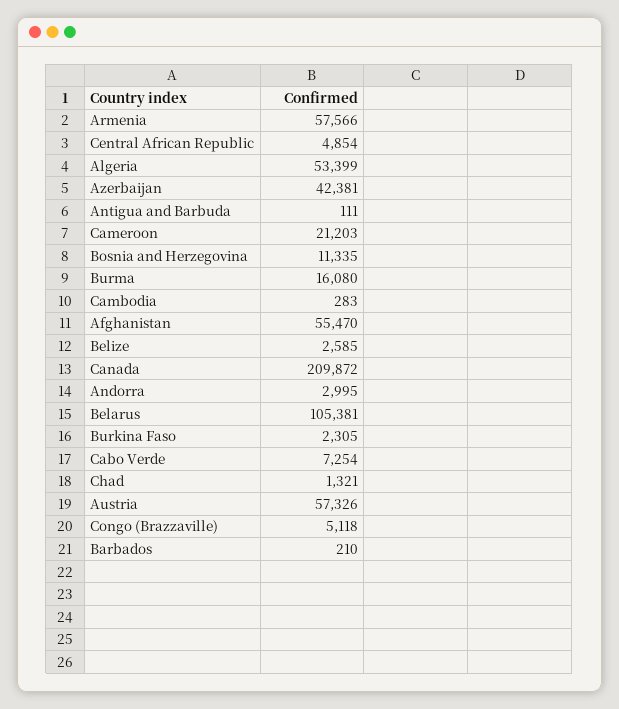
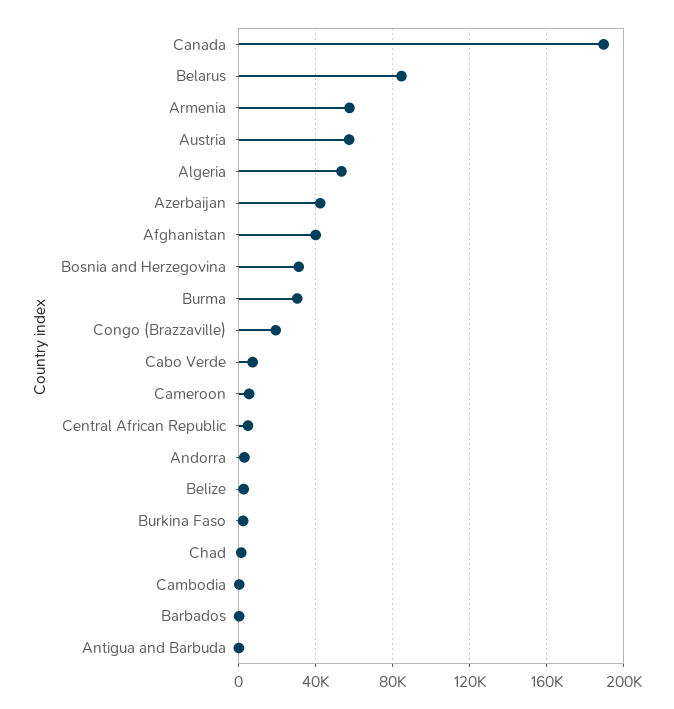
  {
    "Armenia": 57566,
    "Central African Republic": 4854,
    "Algeria": 53399,
    "Azerbaijan": 42381,
    "Antigua and Barbuda": 111,
-   "Cameroon": 21203,
+   "Cameroon": 5000,
-   "Bosnia and Herzegovina": 11335,
+   "Bosnia and Herzegovina": 30000,
-   "Burma": 16080,
+   "Burma": 30000,
    "Cambodia": 283,
-   "Afghanistan": 55470,
+   "Afghanistan": 40000,
    "Belize": 2585,
-   "Canada": 209872,
+   "Canada": 190000,
    "Andorra": 2995,
-   "Belarus": 105381,
+   "Belarus": 85000,
    "Burkina Faso": 2305,
    "Cabo Verde": 7254,
    "Chad": 1321,
    "Austria": 57326,
-   "Congo (Brazzaville)": 5118,
+   "Congo (Brazzaville)": 20000,
    "Barbados": 210
  }

